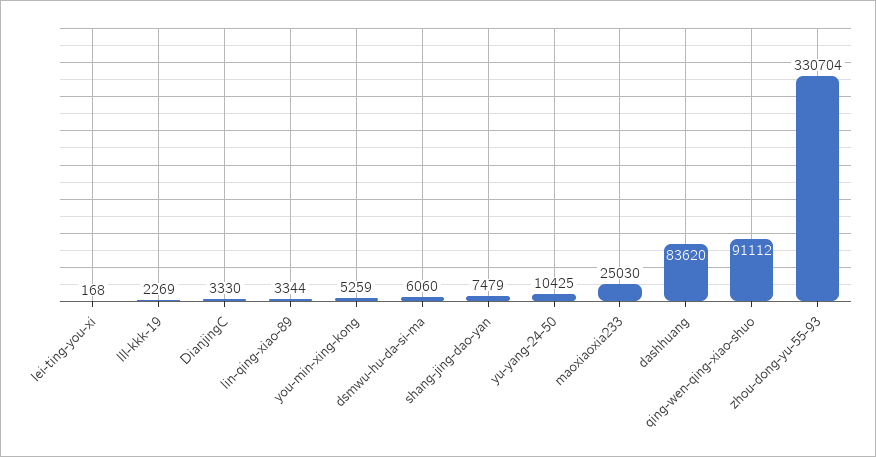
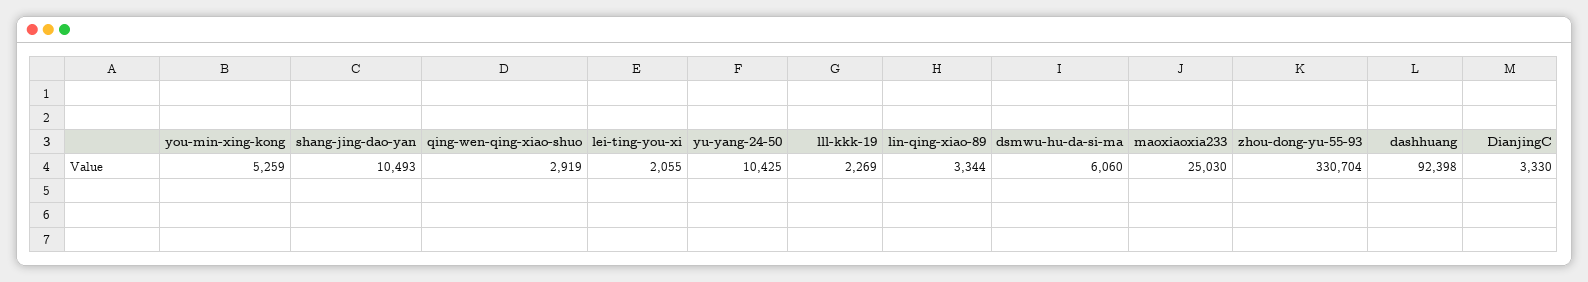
  {
-   "lei-ting-you-xi": 168,
+   "lei-ting-you-xi": 2055,
    "lll-kkk-19": 2269,
    "DianjingC": 3330,
    "lin-qing-xiao-89": 3344,
    "you-min-xing-kong": 5259,
    "dsmwu-hu-da-si-ma": 6060,
-   "shang-jing-dao-yan": 7479,
+   "shang-jing-dao-yan": 10493,
    "yu-yang-24-50": 10425,
    "maoxiaoxia233": 25030,
-   "dashhuang": 83620,
+   "dashhuang": 92398,
-   "qing-wen-qing-xiao-shuo": 91112,
+   "qing-wen-qing-xiao-shuo": 2919,
    "zhou-dong-yu-55-93": 330704
  }

